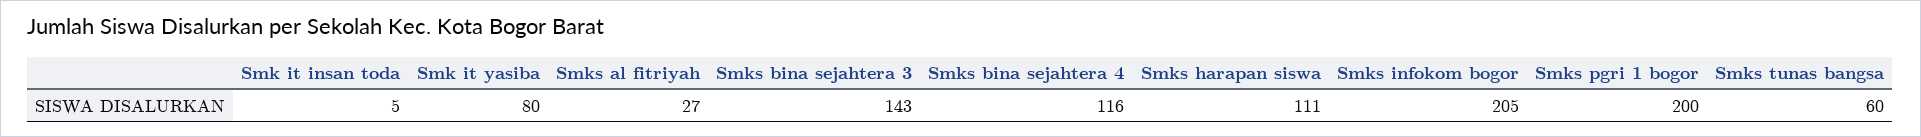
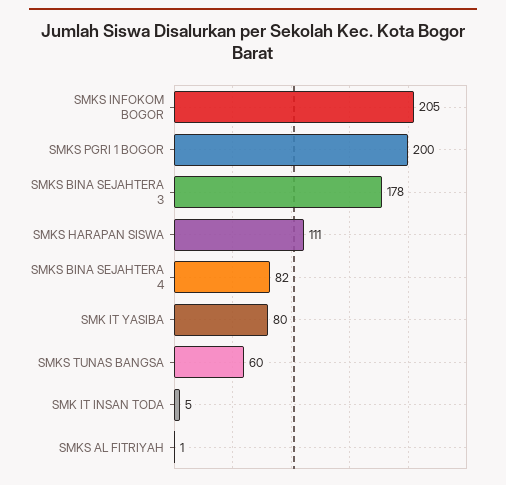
  {
    "Smk it insan toda": 5,
    "Smk it yasiba": 80,
-   "Smks al fitriyah": 27,
+   "Smks al fitriyah": 1,
-   "Smks bina sejahtera 3": 143,
+   "Smks bina sejahtera 3": 178,
-   "Smks bina sejahtera 4": 116,
+   "Smks bina sejahtera 4": 82,
    "Smks harapan siswa": 111,
    "Smks infokom bogor": 205,
    "Smks pgri 1 bogor": 200,
    "Smks tunas bangsa": 60
  }

